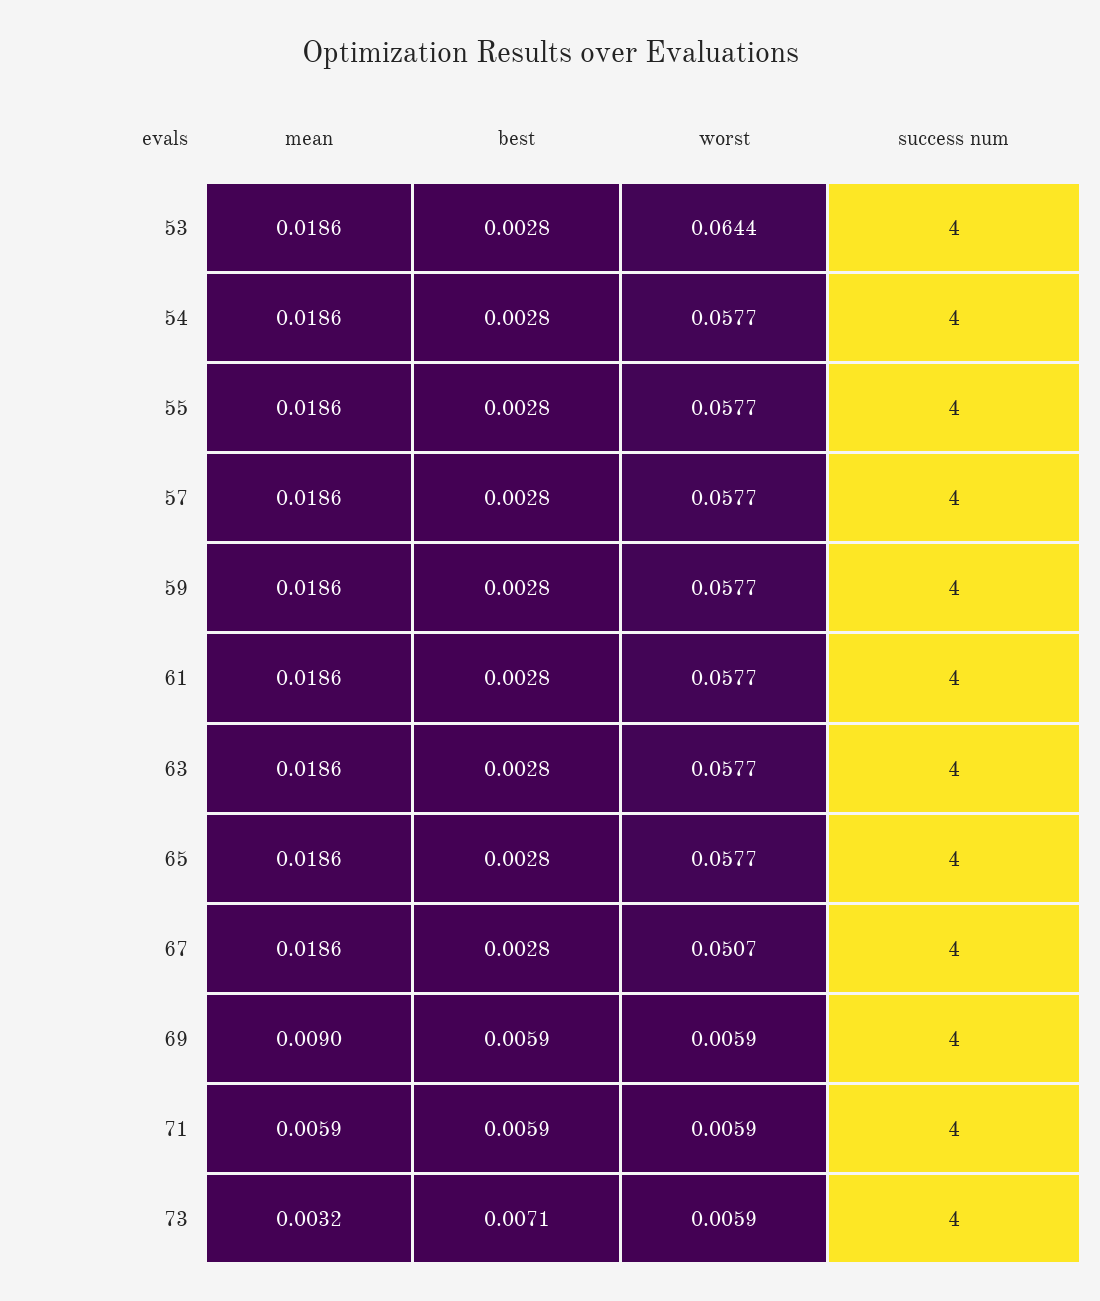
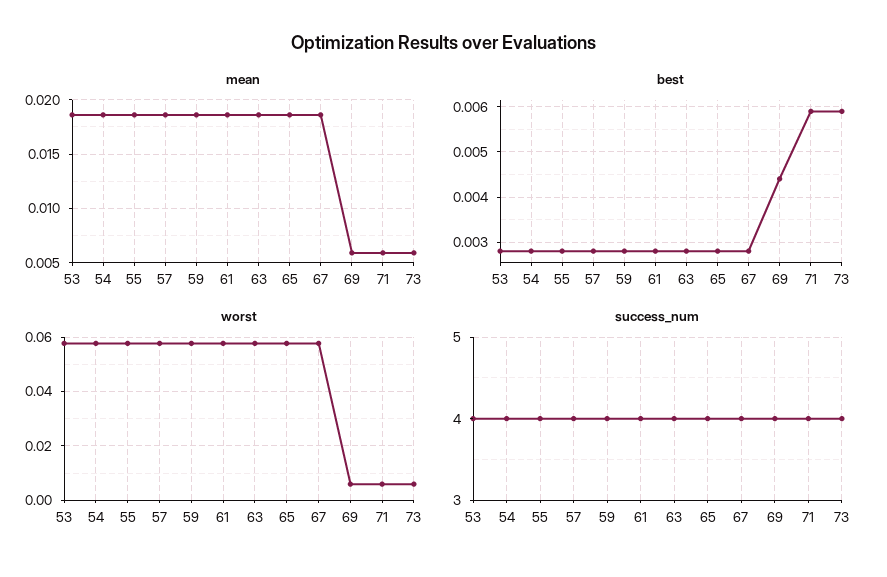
  {
    "mean": {
      "53": 0.0186,
      "54": 0.0186,
      "55": 0.0186,
      "57": 0.0186,
      "59": 0.0186,
      "61": 0.0186,
      "63": 0.0186,
      "65": 0.0186,
      "67": 0.0186,
-     "69": 0.009,
+     "69": 0.006,
      "71": 0.0059,
-     "73": 0.0032
+     "73": 0.006
    },
    "best": {
      "53": 0.0028,
      "54": 0.0028,
      "55": 0.0028,
      "57": 0.0028,
      "59": 0.0028,
      "61": 0.0028,
      "63": 0.0028,
      "65": 0.0028,
      "67": 0.0028,
-     "69": 0.0059,
+     "69": 0.0045,
      "71": 0.0059,
-     "73": 0.0071
+     "73": 0.006
    },
    "worst": {
-     "53": 0.0644,
+     "53": 0.0575,
      "54": 0.0577,
      "55": 0.0577,
      "57": 0.0577,
      "59": 0.0577,
      "61": 0.0577,
      "63": 0.0577,
      "65": 0.0577,
-     "67": 0.0507,
+     "67": 0.0575,
      "69": 0.0059,
      "71": 0.0059,
      "73": 0.0059
    },
    "success num": {
      "53": 4,
      "54": 4,
      "55": 4,
      "57": 4,
      "59": 4,
      "61": 4,
      "63": 4,
      "65": 4,
      "67": 4,
      "69": 4,
      "71": 4,
      "73": 4
    }
  }

